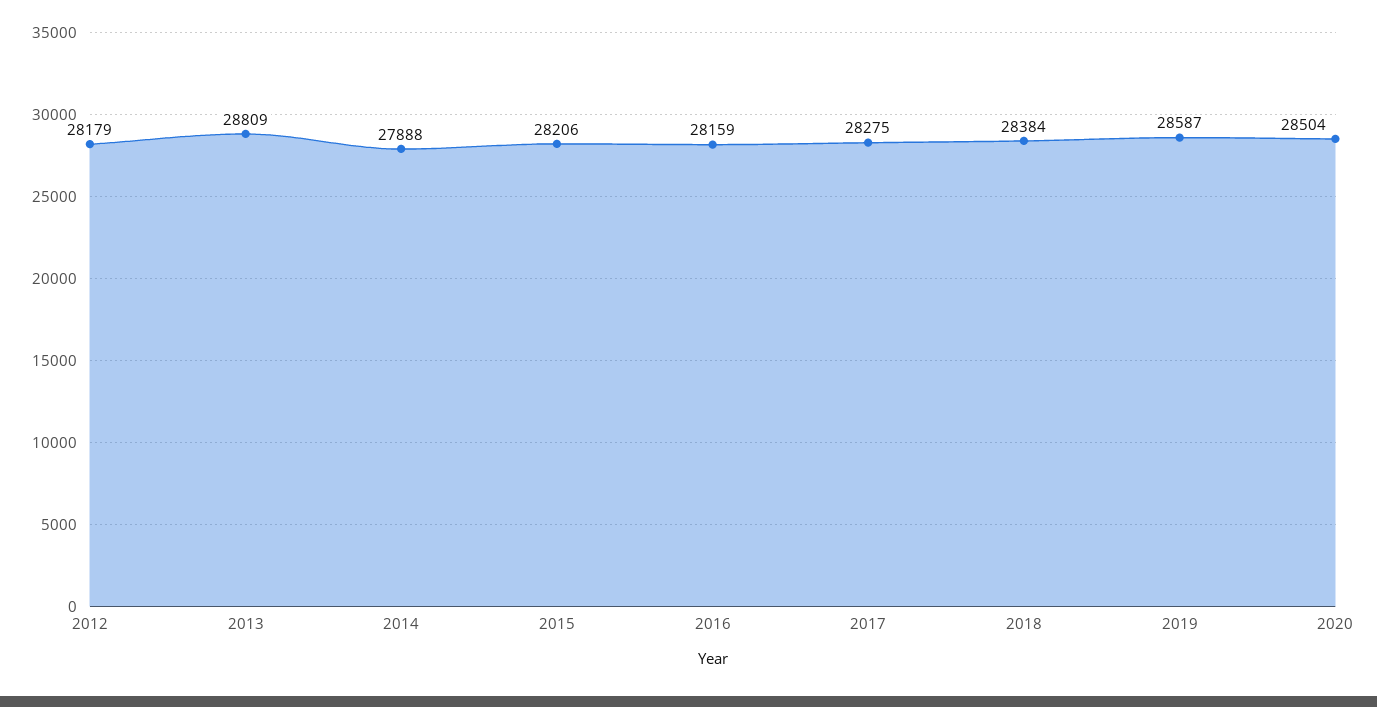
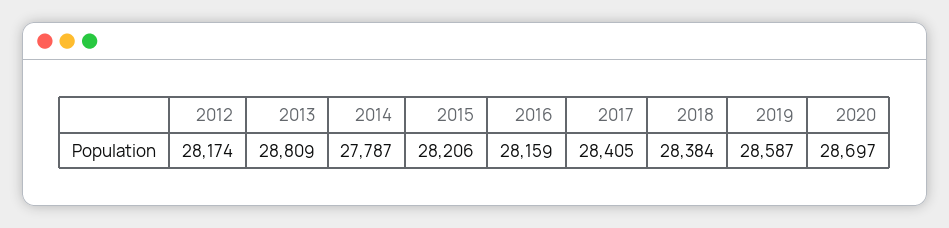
  {
-   "2012": 28179,
+   "2012": 28174,
    "2013": 28809,
-   "2014": 27888,
+   "2014": 27787,
    "2015": 28206,
    "2016": 28159,
-   "2017": 28275,
+   "2017": 28405,
    "2018": 28384,
    "2019": 28587,
-   "2020": 28504
+   "2020": 28697
  }

